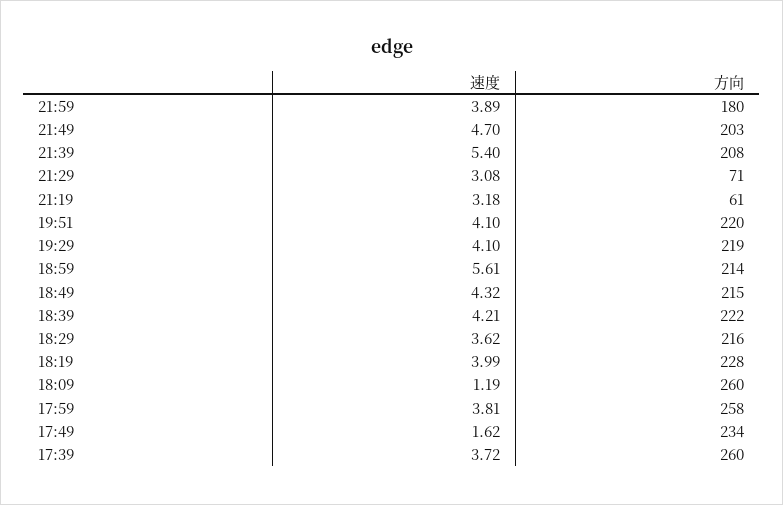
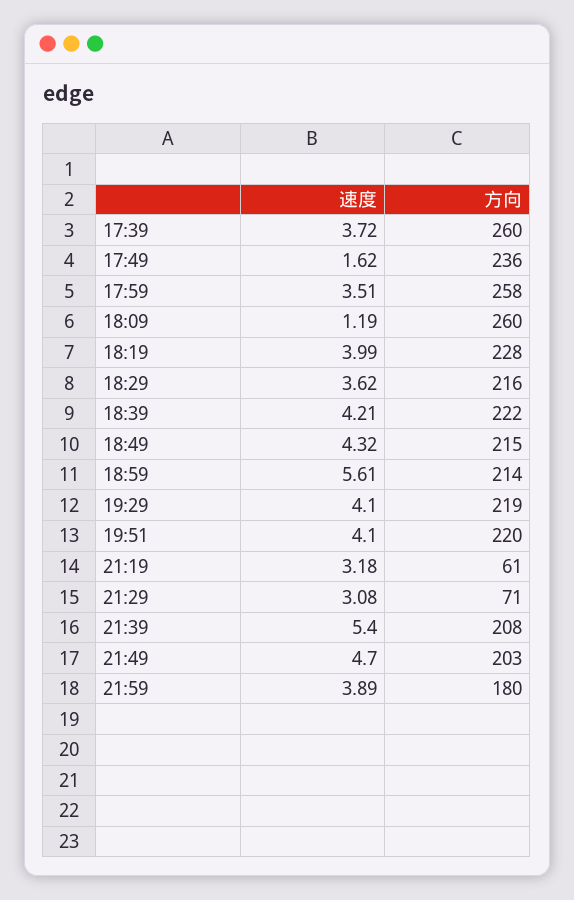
  {
    "速度": {
      "21:59": 3.89,
      "21:49": 4.7,
      "21:39": 5.4,
      "21:29": 3.08,
      "21:19": 3.18,
      "19:51": 4.1,
      "19:29": 4.1,
      "18:59": 5.61,
      "18:49": 4.32,
      "18:39": 4.21,
      "18:29": 3.62,
      "18:19": 3.99,
      "18:09": 1.19,
-     "17:59": 3.81,
+     "17:59": 3.51,
      "17:49": 1.62,
      "17:39": 3.72
    },
    "方向": {
      "21:59": 180,
      "21:49": 203,
      "21:39": 208,
      "21:29": 71,
      "21:19": 61,
      "19:51": 220,
      "19:29": 219,
      "18:59": 214,
      "18:49": 215,
      "18:39": 222,
      "18:29": 216,
      "18:19": 228,
      "18:09": 260,
      "17:59": 258,
-     "17:49": 234,
+     "17:49": 236,
      "17:39": 260
    }
  }

